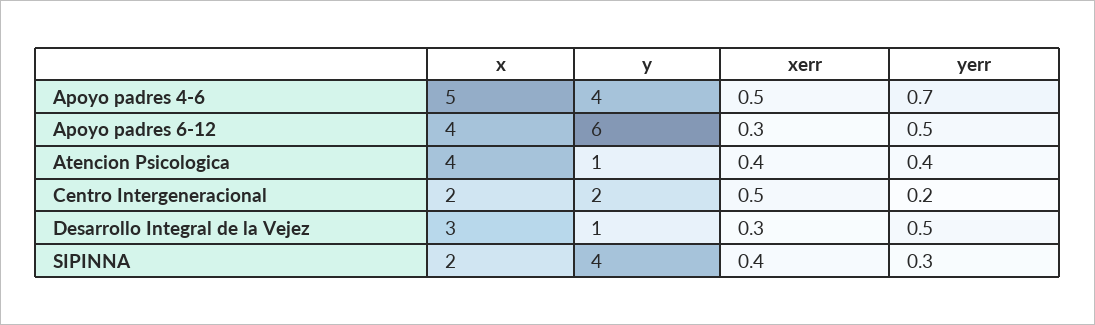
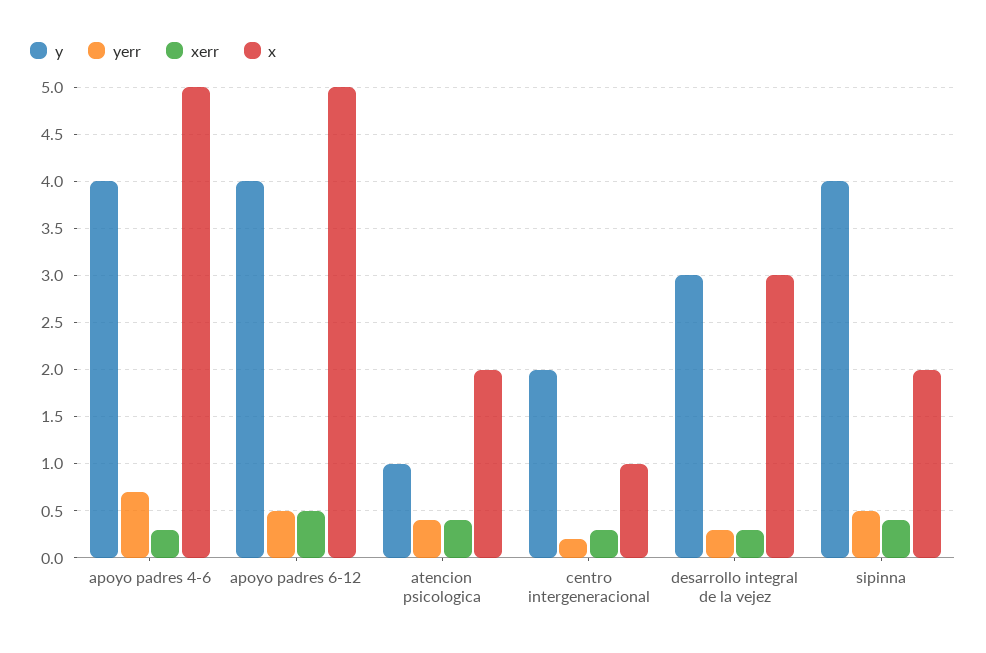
  {
    "x": {
      "Apoyo padres 4-6": 5,
-     "Apoyo padres 6-12": 4,
+     "Apoyo padres 6-12": 5,
-     "Atencion Psicologica": 4,
+     "Atencion Psicologica": 2,
-     "Centro Intergeneracional": 2,
+     "Centro Intergeneracional": 1,
      "Desarrollo Integral de la Vejez": 3,
      "SIPINNA": 2
    },
    "y": {
      "Apoyo padres 4-6": 4,
-     "Apoyo padres 6-12": 6,
+     "Apoyo padres 6-12": 4,
      "Atencion Psicologica": 1,
      "Centro Intergeneracional": 2,
-     "Desarrollo Integral de la Vejez": 1,
+     "Desarrollo Integral de la Vejez": 3,
      "SIPINNA": 4
    },
    "xerr": {
-     "Apoyo padres 4-6": 0.5,
+     "Apoyo padres 4-6": 0.3,
-     "Apoyo padres 6-12": 0.3,
+     "Apoyo padres 6-12": 0.5,
      "Atencion Psicologica": 0.4,
-     "Centro Intergeneracional": 0.5,
+     "Centro Intergeneracional": 0.3,
      "Desarrollo Integral de la Vejez": 0.3,
      "SIPINNA": 0.4
    },
    "yerr": {
      "Apoyo padres 4-6": 0.7,
      "Apoyo padres 6-12": 0.5,
      "Atencion Psicologica": 0.4,
      "Centro Intergeneracional": 0.2,
-     "Desarrollo Integral de la Vejez": 0.5,
+     "Desarrollo Integral de la Vejez": 0.3,
-     "SIPINNA": 0.3
+     "SIPINNA": 0.5
    }
  }

